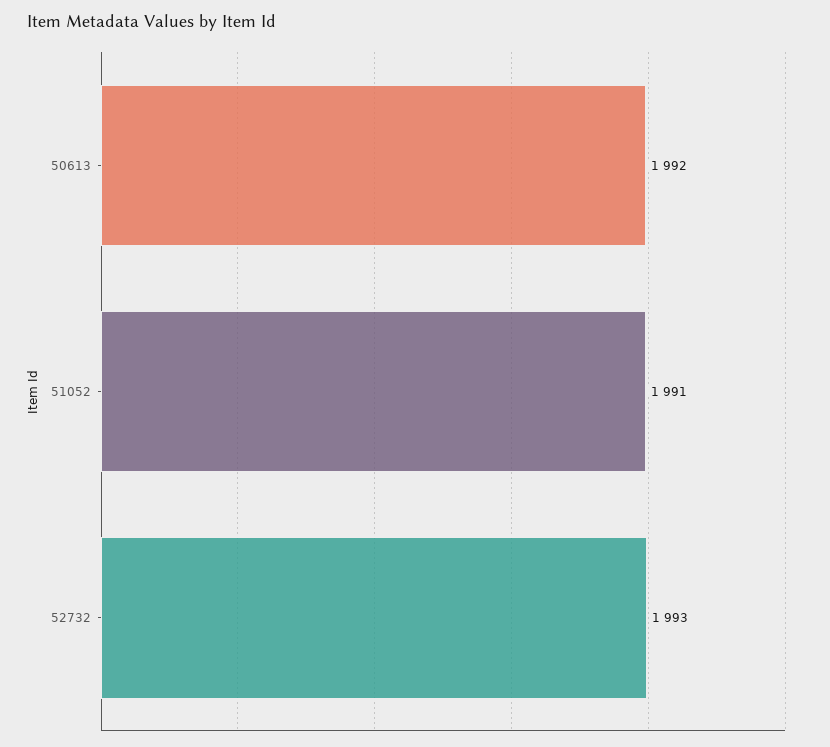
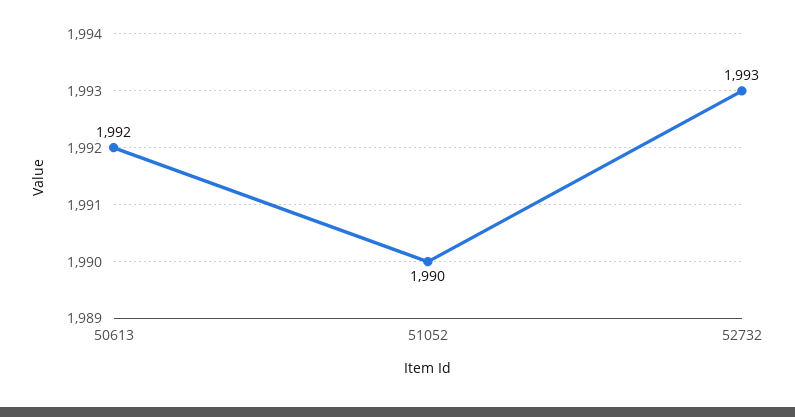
  {
    "50613": 1992,
-   "51052": 1991,
+   "51052": 1990,
    "52732": 1993
  }

